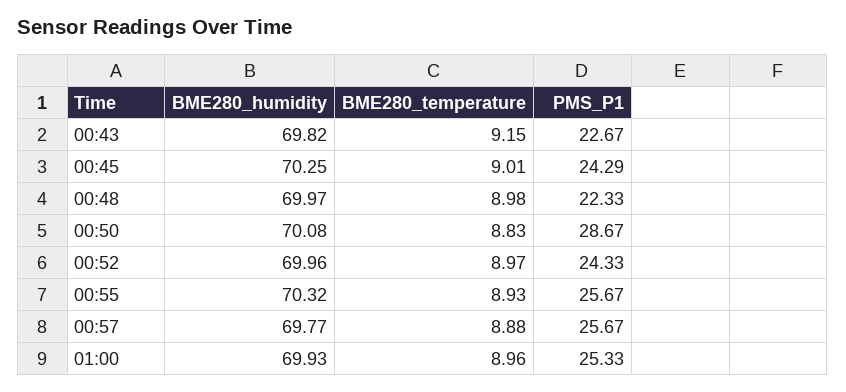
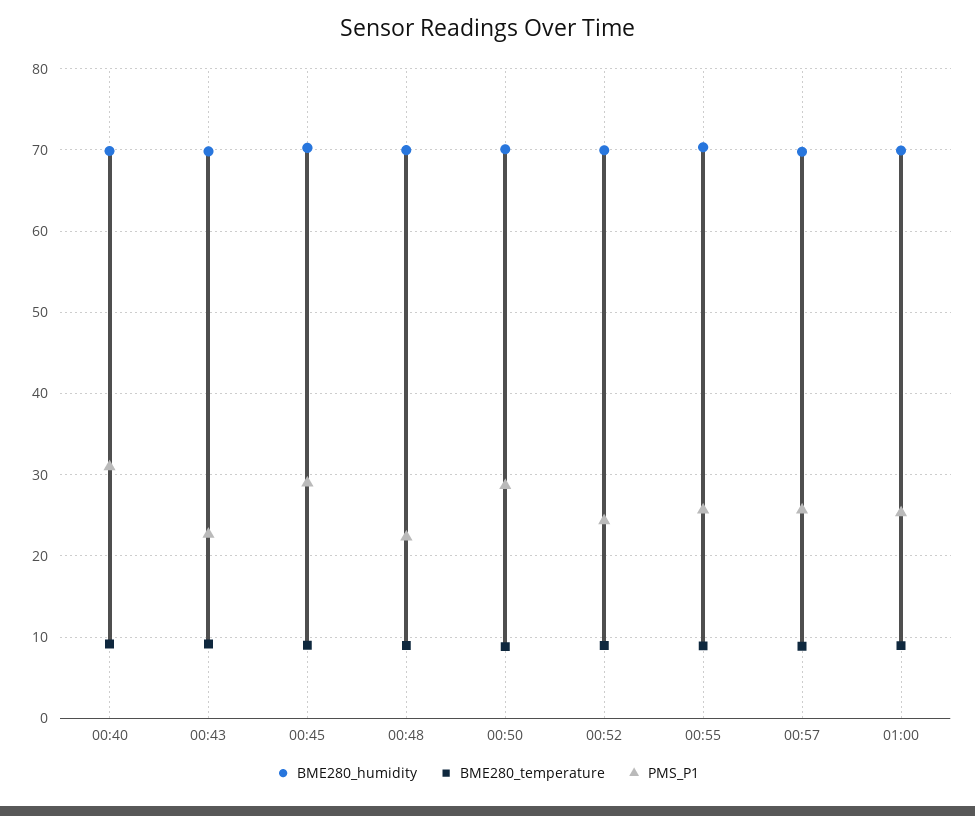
  {
    "BME280_humidity": {
      "00:43": 69.82,
      "00:45": 70.25,
      "00:48": 69.97,
      "00:50": 70.08,
      "00:52": 69.96,
      "00:55": 70.32,
      "00:57": 69.77,
-     "01:00": 69.93
+     "01:00": 69.93,
+     "00:40": 70
    },
    "BME280_temperature": {
      "00:43": 9.15,
      "00:45": 9.01,
      "00:48": 8.98,
      "00:50": 8.83,
      "00:52": 8.97,
      "00:55": 8.93,
      "00:57": 8.88,
-     "01:00": 8.96
+     "01:00": 8.96,
+     "00:40": 9
    },
    "PMS_P1": {
      "00:43": 22.67,
-     "00:45": 24.29,
+     "00:45": 29,
      "00:48": 22.33,
      "00:50": 28.67,
      "00:52": 24.33,
      "00:55": 25.67,
      "00:57": 25.67,
-     "01:00": 25.33
+     "01:00": 25.33,
+     "00:40": 31
    }
  }

